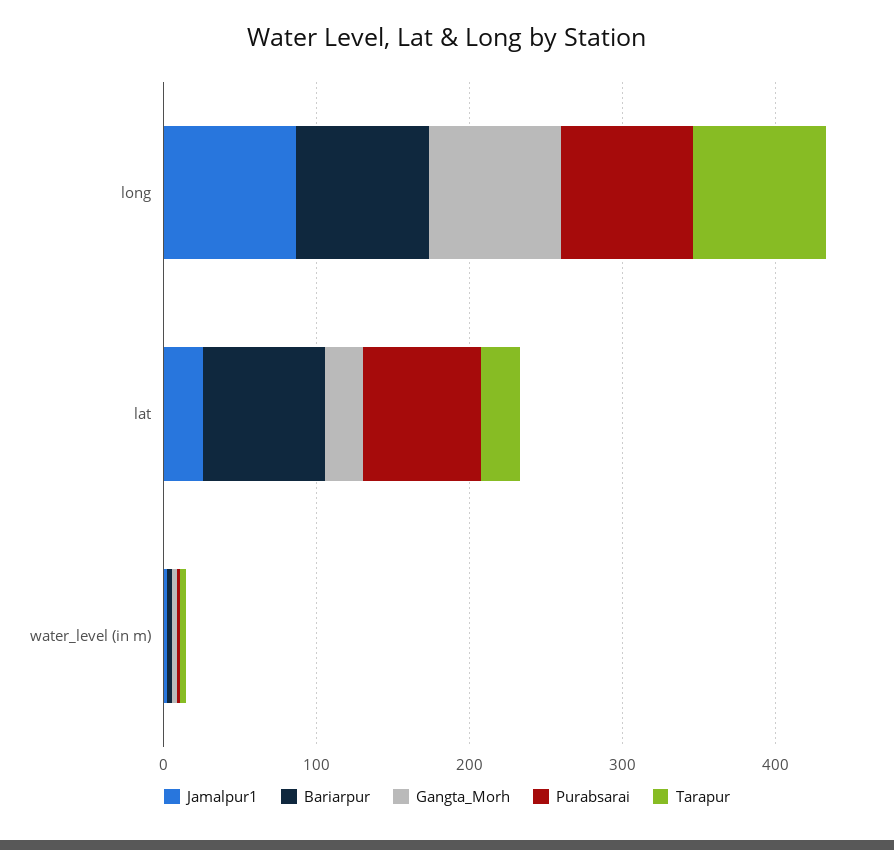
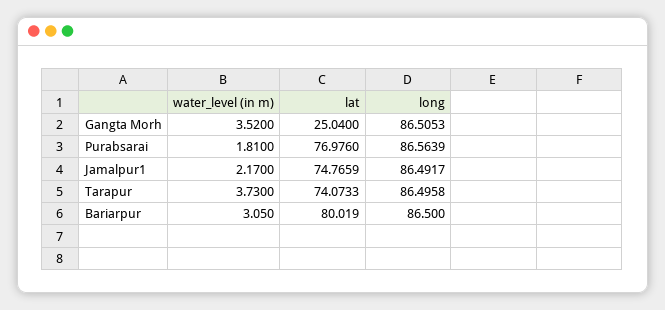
  {
    "Jamalpur1": {
      "long": 86.4917,
-     "lat": 20,
+     "lat": 74.7659,
      "water_level (in m)": 2.17
    },
    "Bariarpur": {
      "long": 86.5,
      "lat": 80.019,
      "water_level (in m)": 3.05
    },
    "Gangta_Morh": {
      "long": 86.5053,
      "lat": 25.04,
      "water_level (in m)": 3.52
    },
    "Purabsarai": {
      "long": 86.5639,
      "lat": 76.976,
      "water_level (in m)": 1.81
    },
    "Tarapur": {
      "long": 86.4958,
-     "lat": 20,
+     "lat": 74.0733,
      "water_level (in m)": 3.73
    }
  }

